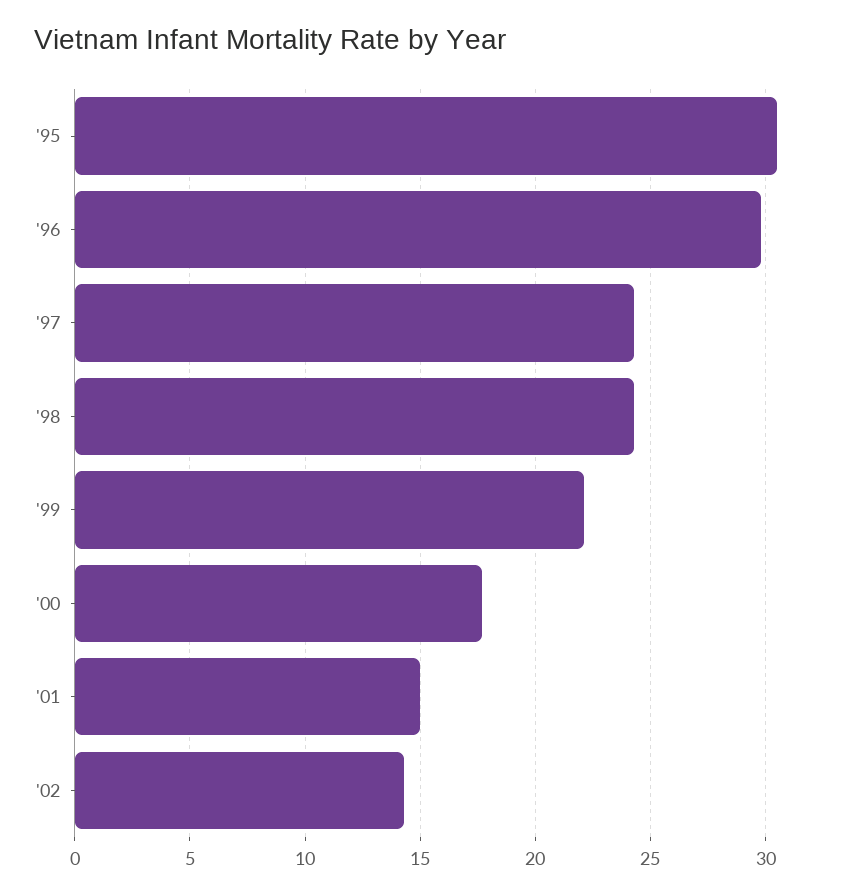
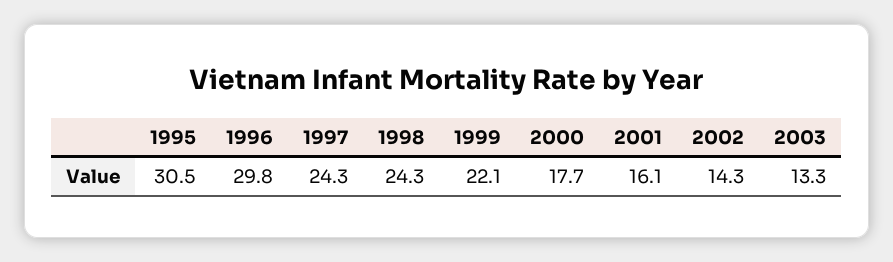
  {
    "'95": 30.5,
    "'96": 29.8,
    "'97": 24.3,
    "'98": 24.3,
    "'99": 22.1,
    "'00": 17.7,
-   "'01": 15,
+   "'01": 16.1,
-   "'02": 14.3
+   "'02": 14.3,
+   "2003": 13.3
  }

